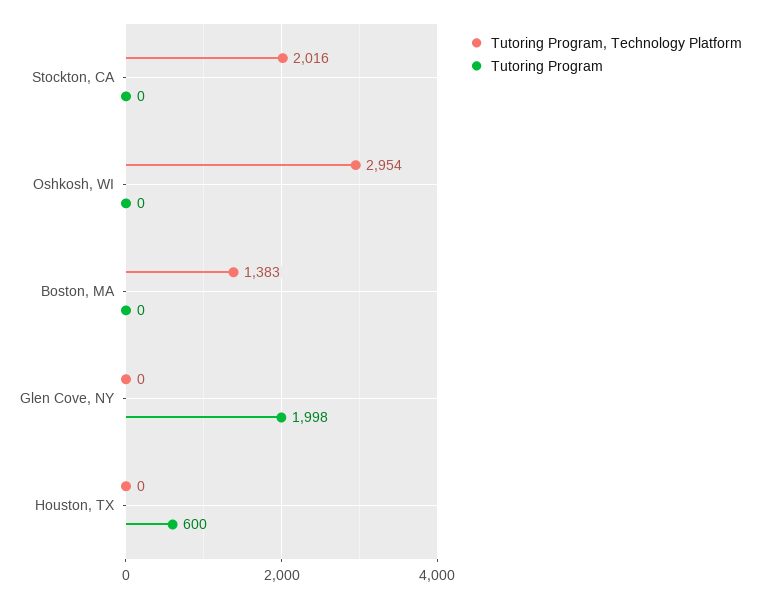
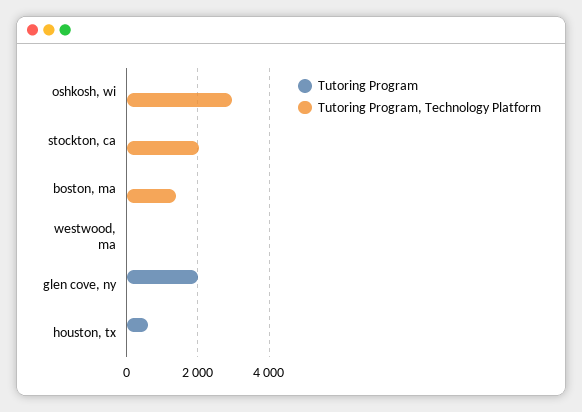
  {
    "Tutoring Program, Technology Platform": {
      "Stockton, CA": 2016,
      "Oshkosh, WI": 2954,
      "Boston, MA": 1383,
      "Glen Cove, NY": 0,
-     "Houston, TX": 0
+     "Houston, TX": 0,
+     "westwood, ma": 0
    },
    "Tutoring Program": {
      "Stockton, CA": 0,
      "Oshkosh, WI": 0,
      "Boston, MA": 0,
      "Glen Cove, NY": 1998,
-     "Houston, TX": 600
+     "Houston, TX": 600,
+     "westwood, ma": 0
    }
  }

